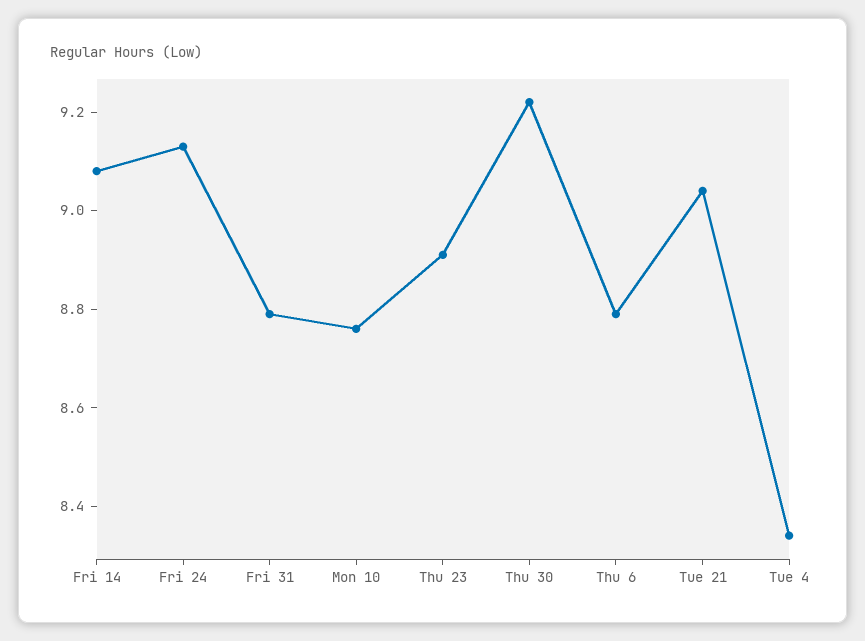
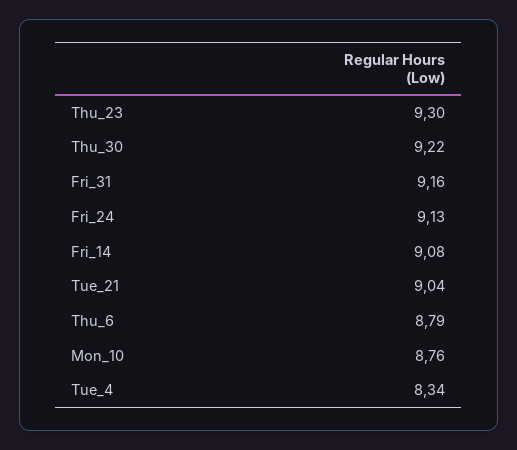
  {
    "Fri 14": 9.08,
    "Fri 24": 9.13,
-   "Fri 31": 8.8,
+   "Fri 31": 9.16,
    "Mon 10": 8.76,
-   "Thu 23": 8.9,
+   "Thu 23": 9.3,
    "Thu 30": 9.22,
    "Thu 6": 8.79,
    "Tue 21": 9.04,
    "Tue 4": 8.34
  }

